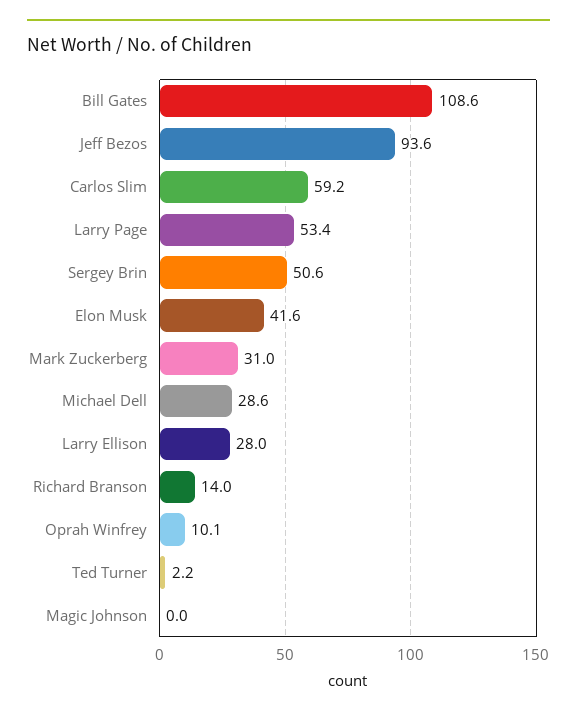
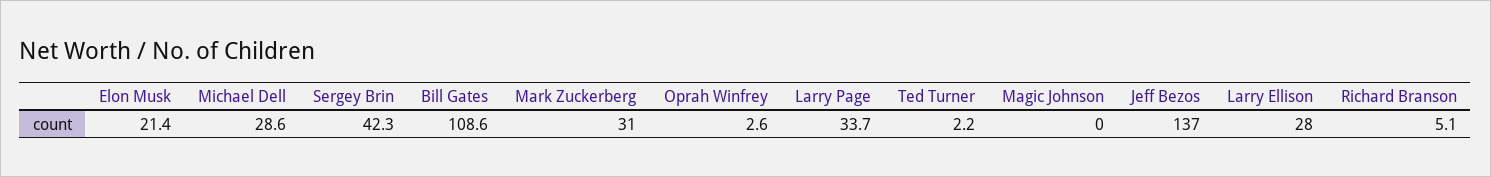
  {
    "Bill Gates": 108.6,
-   "Jeff Bezos": 93.6,
+   "Jeff Bezos": 137,
-   "Carlos Slim": 59.2,
-   "Larry Page": 53.4,
+   "Larry Page": 33.7,
-   "Sergey Brin": 50.6,
+   "Sergey Brin": 42.3,
-   "Elon Musk": 41.6,
+   "Elon Musk": 21.4,
    "Mark Zuckerberg": 31,
    "Michael Dell": 28.6,
    "Larry Ellison": 28,
-   "Richard Branson": 14,
+   "Richard Branson": 5.1,
-   "Oprah Winfrey": 10.1,
+   "Oprah Winfrey": 2.6,
    "Ted Turner": 2.2,
    "Magic Johnson": 0
  }

